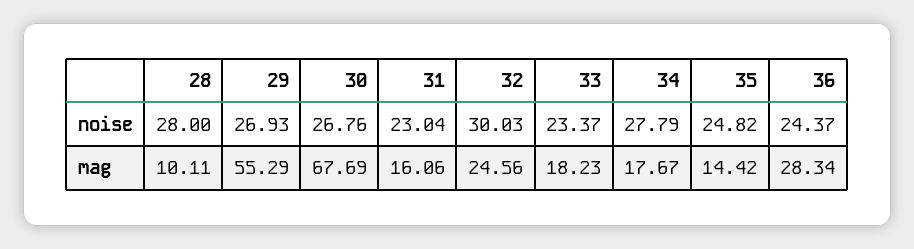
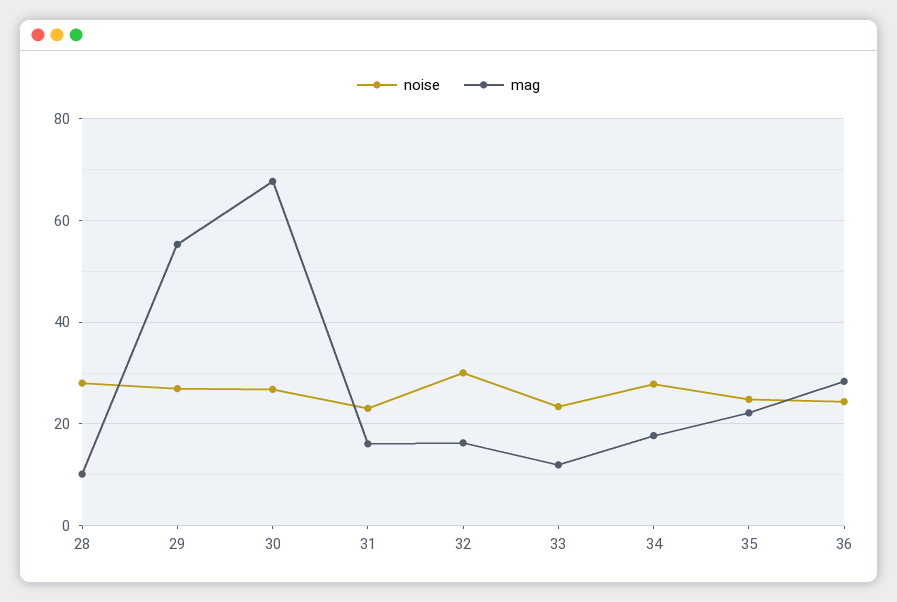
  {
    "noise": {
      "28": 28,
      "29": 26.93,
      "30": 26.76,
      "31": 23.04,
      "32": 30.03,
      "33": 23.37,
      "34": 27.79,
      "35": 24.82,
      "36": 24.37
    },
    "mag": {
      "28": 10.11,
      "29": 55.29,
      "30": 67.69,
      "31": 16.06,
-     "32": 24.56,
+     "32": 16,
-     "33": 18.23,
+     "33": 12,
      "34": 17.67,
-     "35": 14.42,
+     "35": 22,
      "36": 28.34
    }
  }

